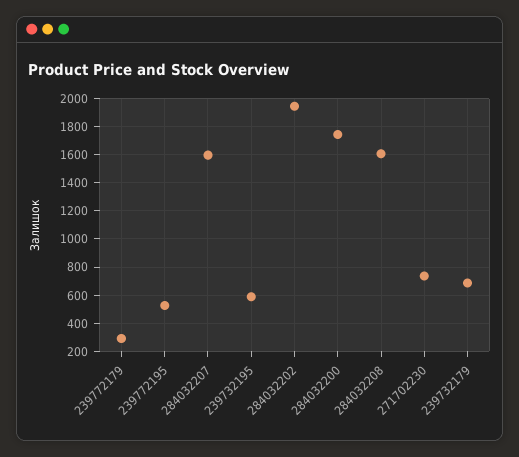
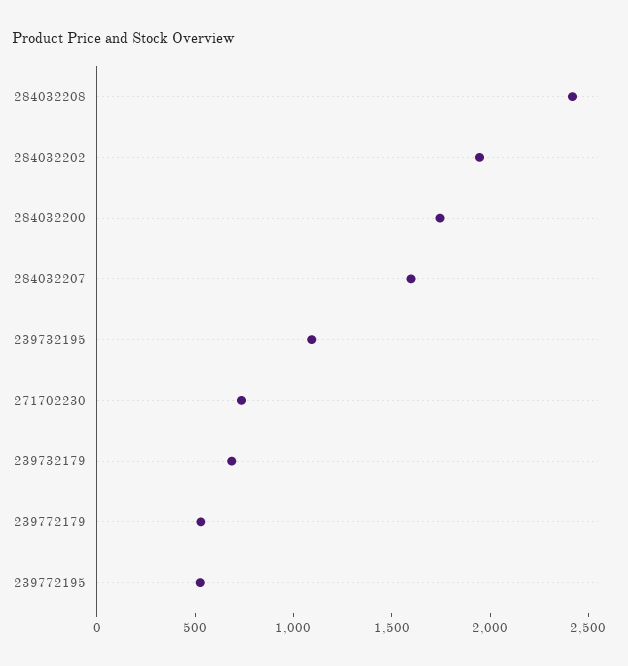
  {
-   "239772179": 300,
+   "239772179": 500,
    "239772195": 550,
    "284032207": 1600,
-   "239732195": 600,
+   "239732195": 1100,
    "284032202": 1950,
    "284032200": 1750,
-   "284032208": 1600,
+   "284032208": 2400,
    "271702230": 750,
    "239732179": 700
  }

